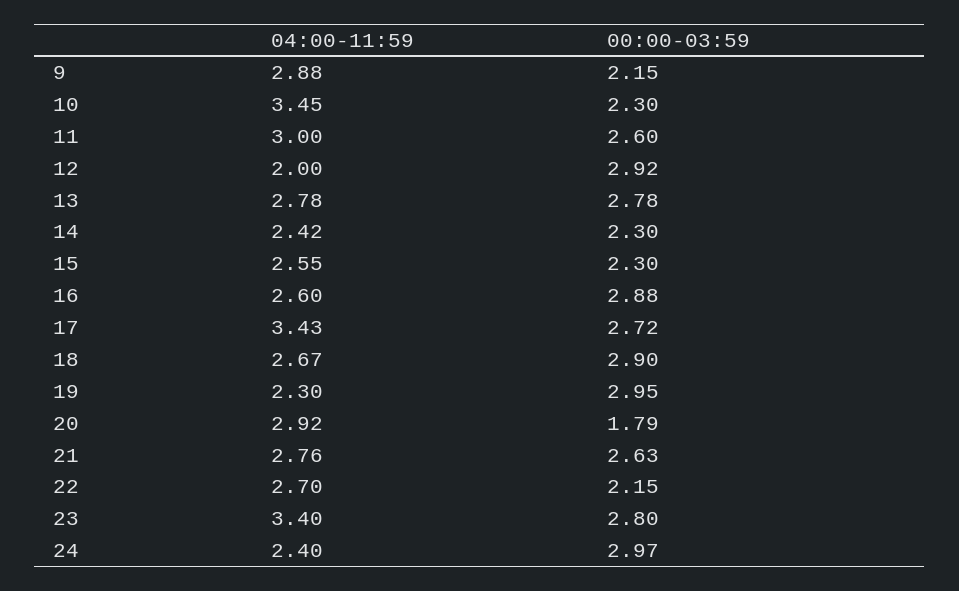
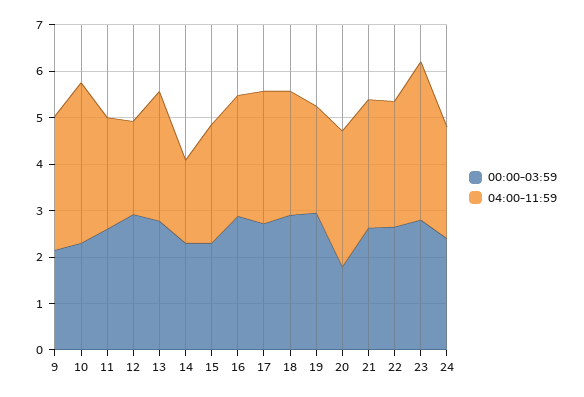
  {
    "04:00-11:59": {
      "9": 2.88,
      "10": 3.45,
-     "11": 3,
+     "11": 2.4,
      "12": 2,
      "13": 2.78,
-     "14": 2.42,
+     "14": 1.8,
      "15": 2.55,
      "16": 2.6,
-     "17": 3.43,
+     "17": 2.8,
      "18": 2.67,
      "19": 2.3,
      "20": 2.92,
      "21": 2.76,
      "22": 2.7,
      "23": 3.4,
      "24": 2.4
    },
    "00:00-03:59": {
      "9": 2.15,
      "10": 2.3,
      "11": 2.6,
      "12": 2.92,
      "13": 2.78,
      "14": 2.3,
      "15": 2.3,
      "16": 2.88,
      "17": 2.72,
      "18": 2.9,
      "19": 2.95,
      "20": 1.79,
      "21": 2.63,
-     "22": 2.15,
+     "22": 2.6,
      "23": 2.8,
-     "24": 2.97
+     "24": 2.4
    }
  }

